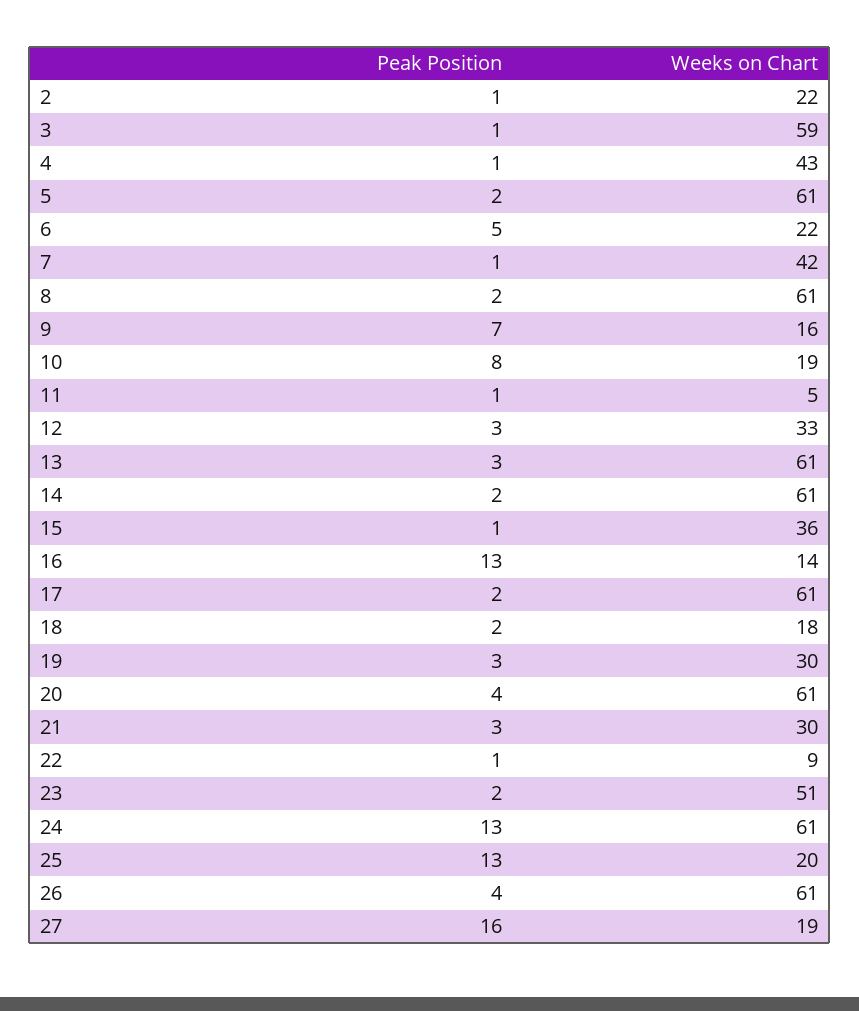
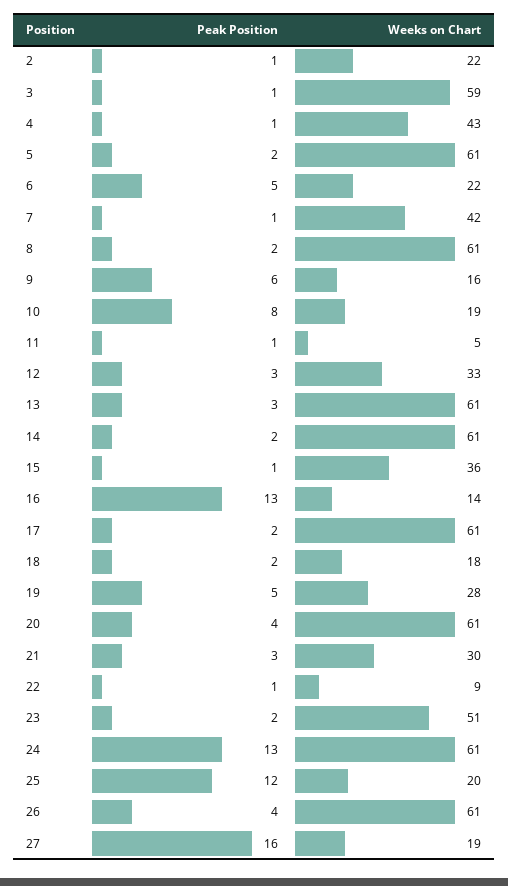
  {
    "Peak Position": {
      "2": 1,
      "3": 1,
      "4": 1,
      "5": 2,
      "6": 5,
      "7": 1,
      "8": 2,
-     "9": 7,
+     "9": 6,
      "10": 8,
      "11": 1,
      "12": 3,
      "13": 3,
      "14": 2,
      "15": 1,
      "16": 13,
      "17": 2,
      "18": 2,
-     "19": 3,
+     "19": 5,
      "20": 4,
      "21": 3,
      "22": 1,
      "23": 2,
      "24": 13,
-     "25": 13,
+     "25": 12,
      "26": 4,
      "27": 16
    },
    "Weeks on Chart": {
      "2": 22,
      "3": 59,
      "4": 43,
      "5": 61,
      "6": 22,
      "7": 42,
      "8": 61,
      "9": 16,
      "10": 19,
      "11": 5,
      "12": 33,
      "13": 61,
      "14": 61,
      "15": 36,
      "16": 14,
      "17": 61,
      "18": 18,
-     "19": 30,
+     "19": 28,
      "20": 61,
      "21": 30,
      "22": 9,
      "23": 51,
      "24": 61,
      "25": 20,
      "26": 61,
      "27": 19
    }
  }

